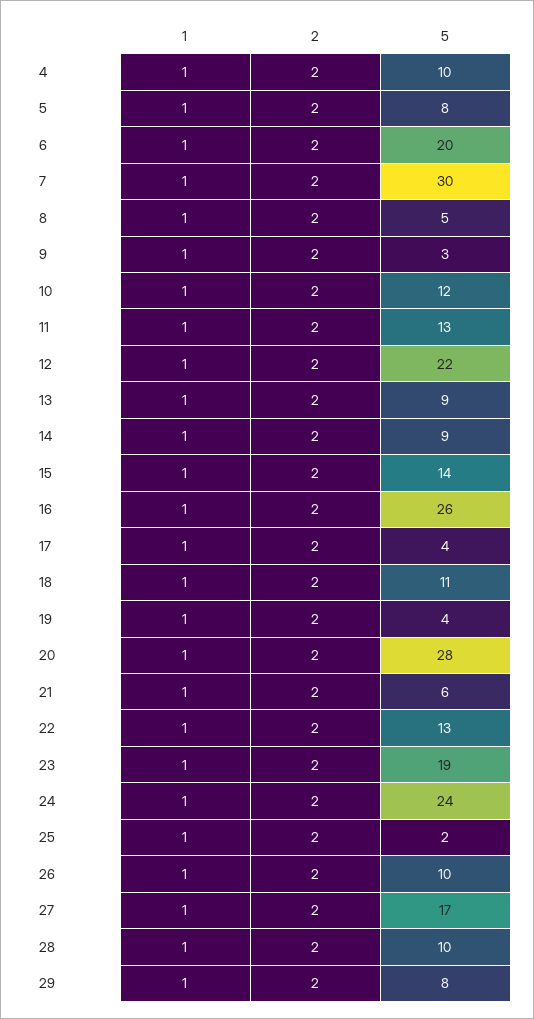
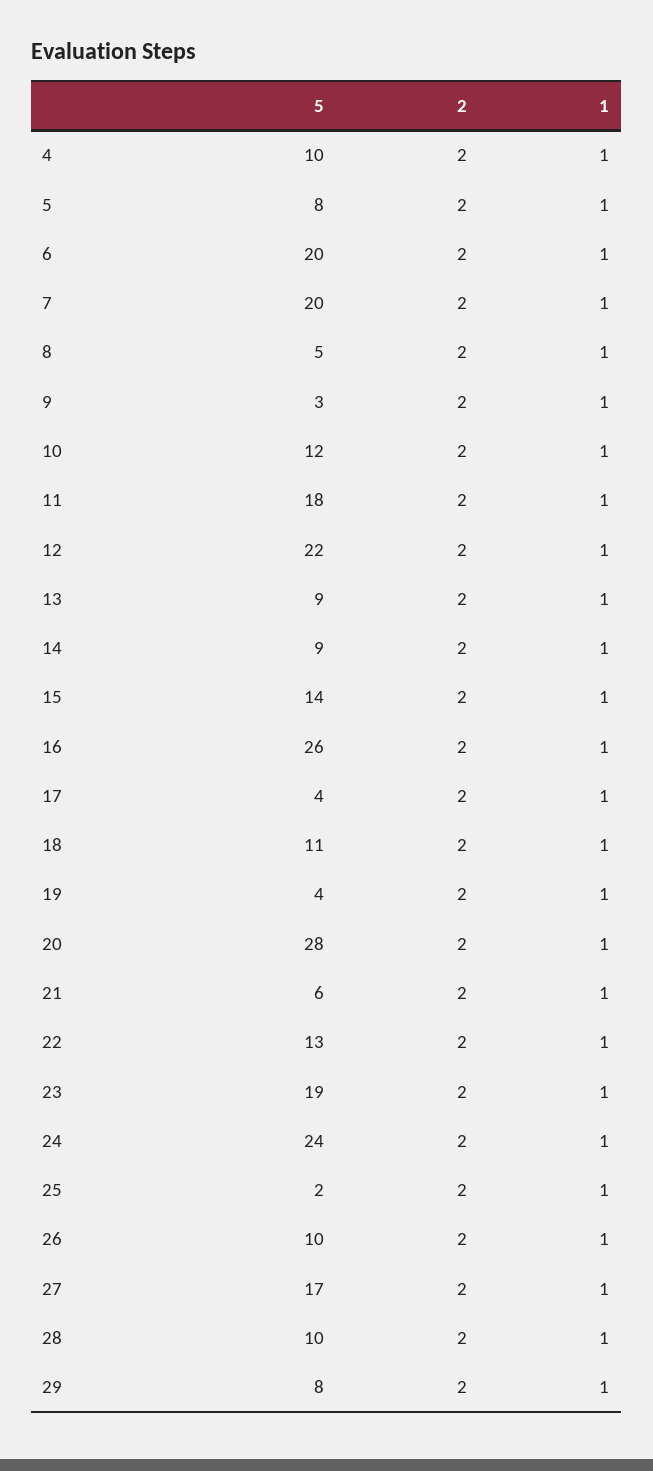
  {
    "1": {
      "4": 1,
      "5": 1,
      "6": 1,
      "7": 1,
      "8": 1,
      "9": 1,
      "10": 1,
      "11": 1,
      "12": 1,
      "13": 1,
      "14": 1,
      "15": 1,
      "16": 1,
      "17": 1,
      "18": 1,
      "19": 1,
      "20": 1,
      "21": 1,
      "22": 1,
      "23": 1,
      "24": 1,
      "25": 1,
      "26": 1,
      "27": 1,
      "28": 1,
      "29": 1
    },
    "2": {
      "4": 2,
      "5": 2,
      "6": 2,
      "7": 2,
      "8": 2,
      "9": 2,
      "10": 2,
      "11": 2,
      "12": 2,
      "13": 2,
      "14": 2,
      "15": 2,
      "16": 2,
      "17": 2,
      "18": 2,
      "19": 2,
      "20": 2,
      "21": 2,
      "22": 2,
      "23": 2,
      "24": 2,
      "25": 2,
      "26": 2,
      "27": 2,
      "28": 2,
      "29": 2
    },
    "5": {
      "4": 10,
      "5": 8,
      "6": 20,
-     "7": 30,
+     "7": 20,
      "8": 5,
      "9": 3,
      "10": 12,
-     "11": 13,
+     "11": 18,
      "12": 22,
      "13": 9,
      "14": 9,
      "15": 14,
      "16": 26,
      "17": 4,
      "18": 11,
      "19": 4,
      "20": 28,
      "21": 6,
      "22": 13,
      "23": 19,
      "24": 24,
      "25": 2,
      "26": 10,
      "27": 17,
      "28": 10,
      "29": 8
    }
  }

